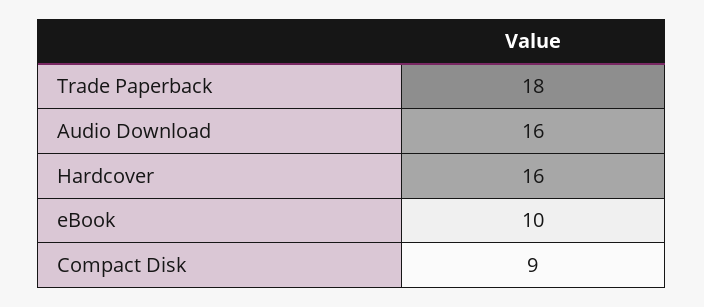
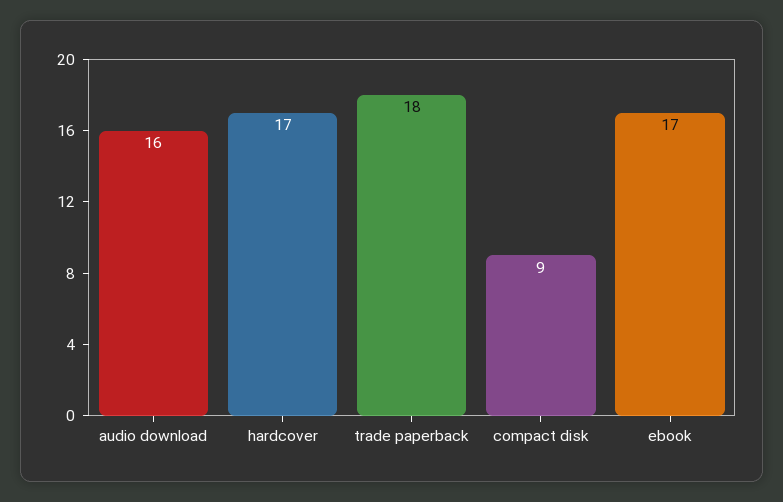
  {
    "Trade Paperback": 18,
    "Audio Download": 16,
-   "Hardcover": 16,
+   "Hardcover": 17,
-   "eBook": 10,
+   "eBook": 17,
    "Compact Disk": 9
  }

